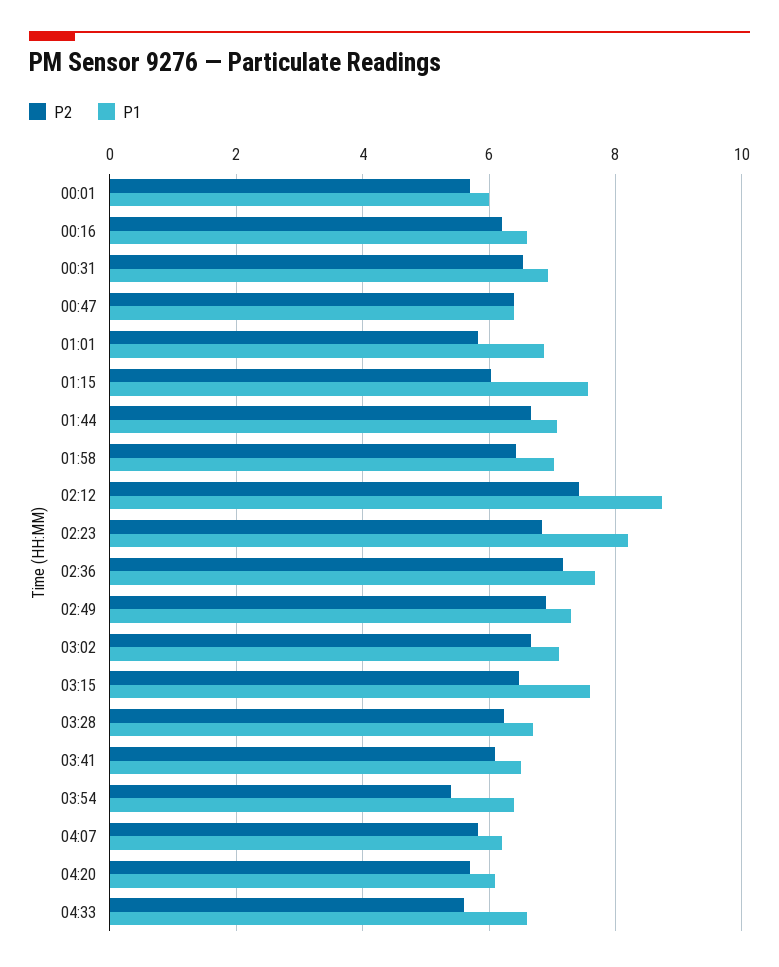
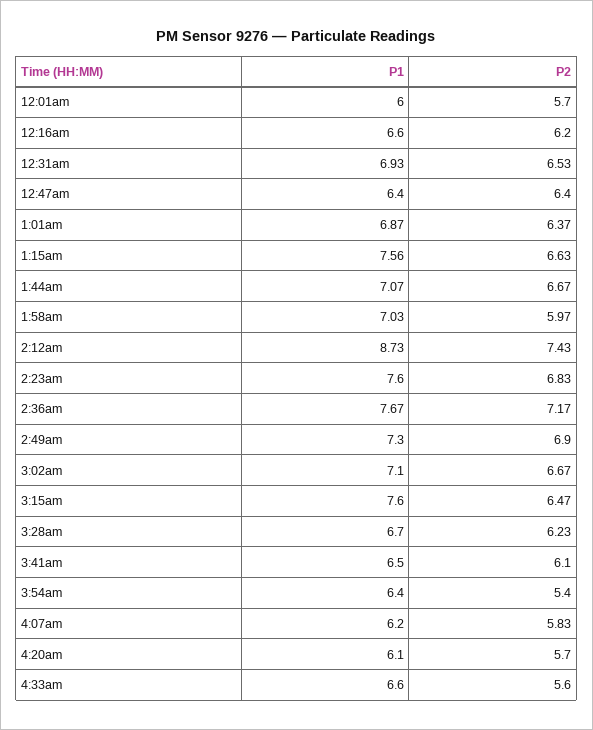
  {
    "P2": {
      "00:01": 5.7,
      "00:16": 6.2,
      "00:31": 6.53,
      "00:47": 6.4,
-     "01:01": 5.8,
+     "01:01": 6.37,
-     "01:15": 6,
+     "01:15": 6.63,
      "01:44": 6.67,
-     "01:58": 6.4,
+     "01:58": 5.97,
      "02:12": 7.43,
      "02:23": 6.83,
      "02:36": 7.17,
      "02:49": 6.9,
      "03:02": 6.67,
      "03:15": 6.47,
      "03:28": 6.23,
      "03:41": 6.1,
      "03:54": 5.4,
      "04:07": 5.83,
      "04:20": 5.7,
      "04:33": 5.6
    },
    "P1": {
      "00:01": 6,
      "00:16": 6.6,
      "00:31": 6.93,
      "00:47": 6.4,
      "01:01": 6.87,
      "01:15": 7.56,
      "01:44": 7.07,
      "01:58": 7.03,
      "02:12": 8.73,
-     "02:23": 8.2,
+     "02:23": 7.6,
      "02:36": 7.67,
      "02:49": 7.3,
      "03:02": 7.1,
      "03:15": 7.6,
      "03:28": 6.7,
      "03:41": 6.5,
      "03:54": 6.4,
      "04:07": 6.2,
      "04:20": 6.1,
      "04:33": 6.6
    }
  }

